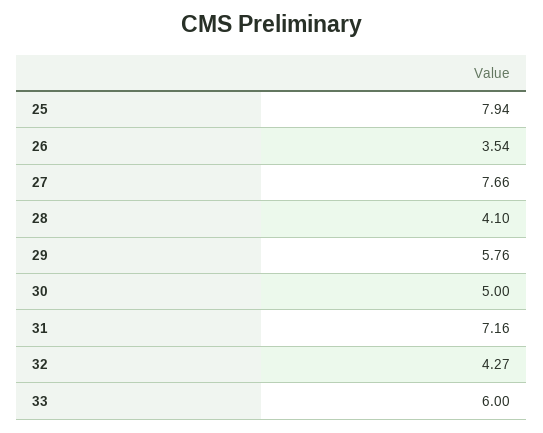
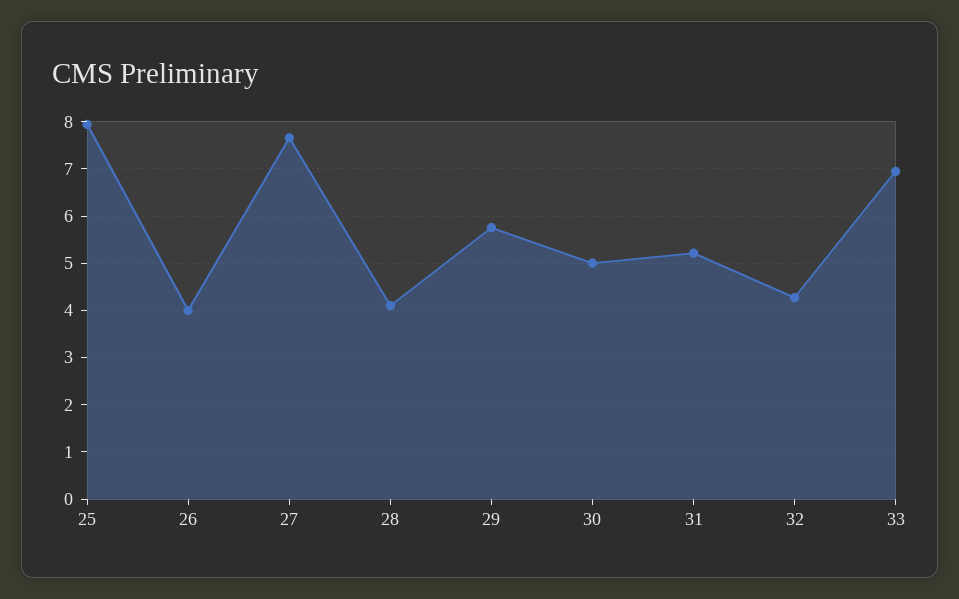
  {
    "25": 7.94,
-   "26": 3.54,
+   "26": 4,
    "27": 7.66,
    "28": 4.1,
    "29": 5.76,
    "30": 5,
-   "31": 7.16,
+   "31": 5.2,
    "32": 4.27,
-   "33": 6
+   "33": 7
  }

